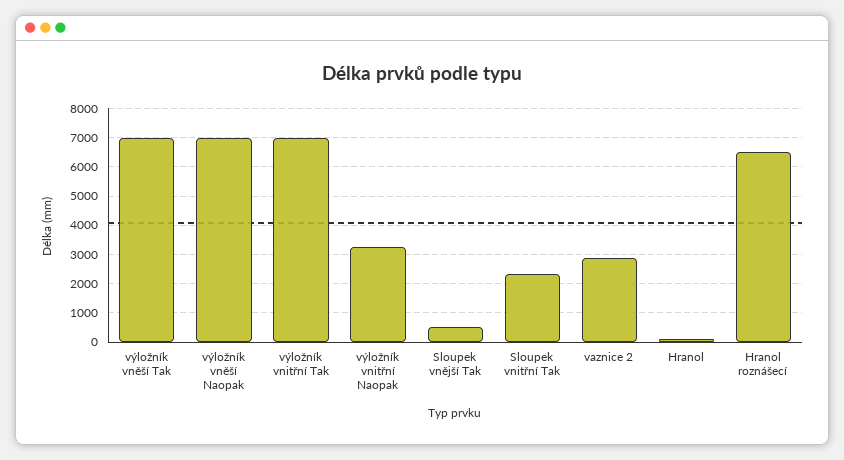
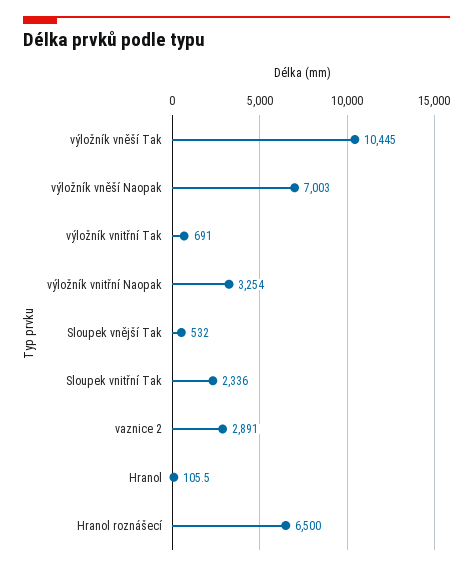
  {
-   "výložník vněší Tak": 7000,
+   "výložník vněší Tak": 10445,
    "výložník vněší Naopak": 7003,
-   "výložník vnitřní Tak": 7000,
+   "výložník vnitřní Tak": 691,
    "výložník vnitřní Naopak": 3254,
    "Sloupek vnější Tak": 532,
    "Sloupek vnitřní Tak": 2336,
    "vaznice 2": 2891,
    "Hranol": 105.5,
    "Hranol roznášecí": 6500
  }

